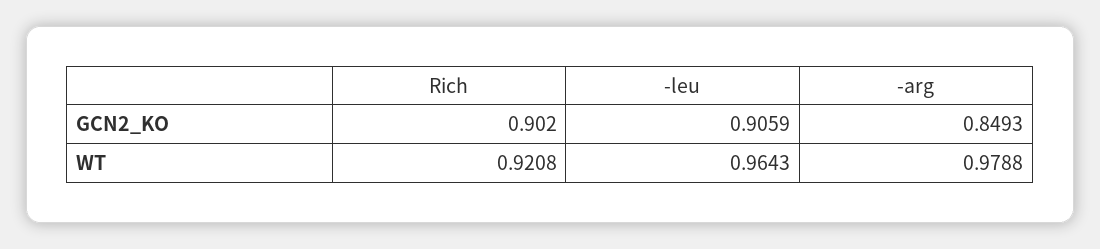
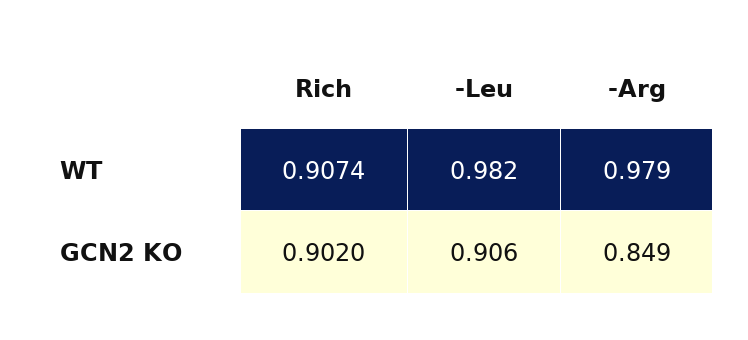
  {
    "Rich": {
      "GCN2_KO": 0.902,
-     "WT": 0.9208
+     "WT": 0.9074
    },
    "-leu": {
      "GCN2_KO": 0.9059,
-     "WT": 0.9643
+     "WT": 0.982
    },
    "-arg": {
      "GCN2_KO": 0.8493,
      "WT": 0.9788
    }
  }

